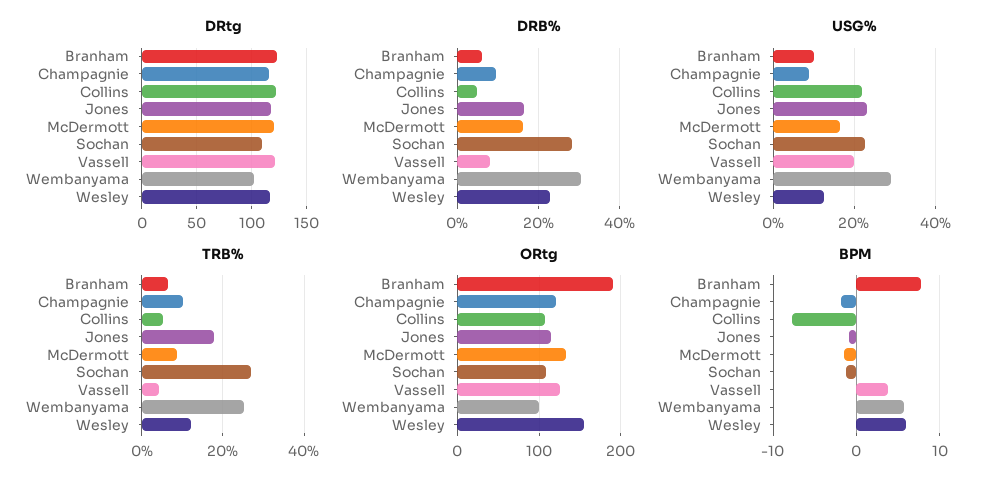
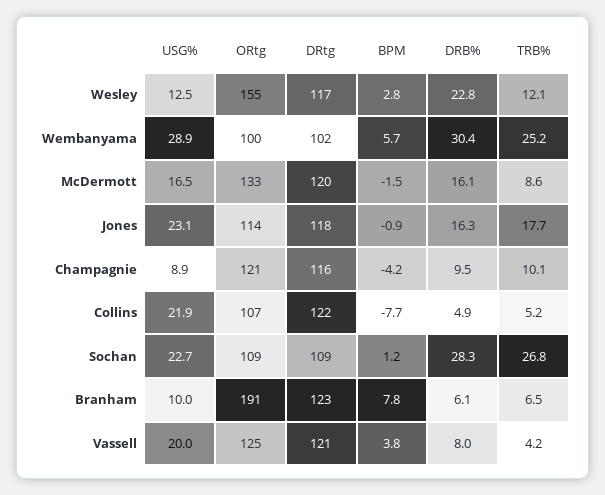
  {
    "DRtg": {
      "Branham": 123,
      "Champagnie": 116,
      "Collins": 122,
      "Jones": 118,
      "McDermott": 120,
      "Sochan": 109,
      "Vassell": 121,
      "Wembanyama": 102,
      "Wesley": 117
    },
    "DRB%": {
      "Branham": 6.1,
      "Champagnie": 9.5,
      "Collins": 4.9,
      "Jones": 16.3,
      "McDermott": 16.1,
      "Sochan": 28.3,
      "Vassell": 8,
      "Wembanyama": 30.4,
      "Wesley": 22.8
    },
    "USG%": {
      "Branham": 10,
      "Champagnie": 8.9,
      "Collins": 21.9,
      "Jones": 23.1,
      "McDermott": 16.5,
      "Sochan": 22.7,
      "Vassell": 20,
      "Wembanyama": 28.9,
      "Wesley": 12.5
    },
    "TRB%": {
      "Branham": 6.5,
      "Champagnie": 10.1,
      "Collins": 5.2,
      "Jones": 17.7,
      "McDermott": 8.6,
      "Sochan": 26.8,
      "Vassell": 4.2,
      "Wembanyama": 25.2,
      "Wesley": 12.1
    },
    "ORtg": {
      "Branham": 191,
      "Champagnie": 121,
      "Collins": 107,
      "Jones": 114,
      "McDermott": 133,
      "Sochan": 109,
      "Vassell": 125,
      "Wembanyama": 100,
      "Wesley": 155
    },
    "BPM": {
      "Branham": 7.8,
-     "Champagnie": -2,
+     "Champagnie": -4.2,
      "Collins": -7.7,
      "Jones": -0.9,
      "McDermott": -1.5,
-     "Sochan": -1,
+     "Sochan": 1.2,
      "Vassell": 3.8,
      "Wembanyama": 5.7,
-     "Wesley": 6
+     "Wesley": 2.8
    }
  }

